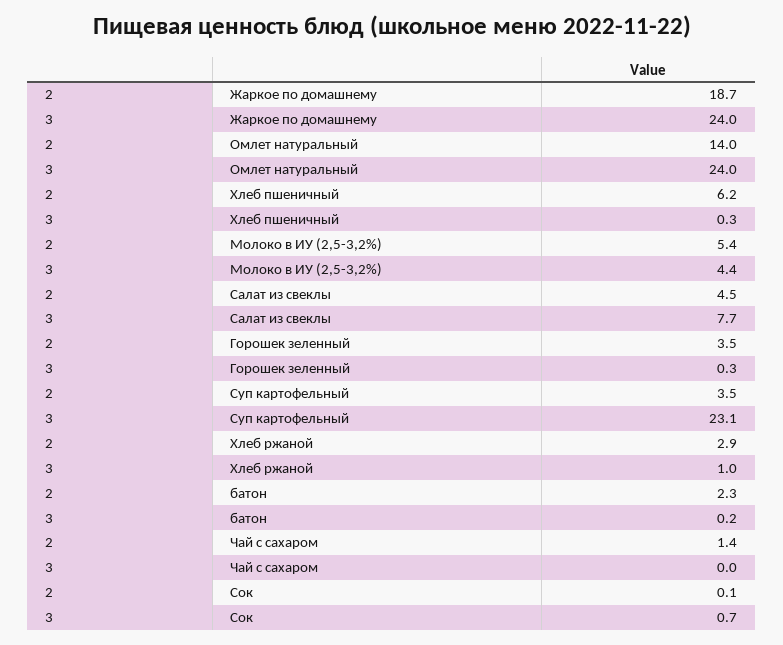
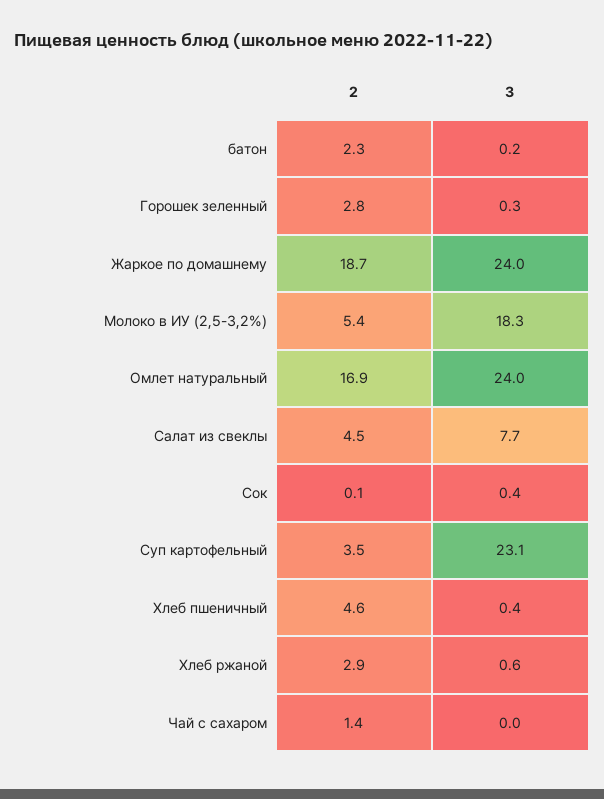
  {
    "2": {
      "Жаркое по домашнему": 18.7,
-     "Омлет натуральный": 14,
+     "Омлет натуральный": 16.9,
-     "Хлеб пшеничный": 6.2,
+     "Хлеб пшеничный": 4.6,
      "Молоко в ИУ (2,5-3,2%)": 5.4,
      "Салат из свеклы": 4.5,
-     "Горошек зеленный": 3.5,
+     "Горошек зеленный": 2.8,
      "Суп картофельный": 3.5,
      "Хлеб ржаной": 2.9,
      "батон": 2.3,
      "Чай с сахаром": 1.4,
      "Сок": 0.1
    },
    "3": {
      "Жаркое по домашнему": 24,
      "Омлет натуральный": 24,
-     "Хлеб пшеничный": 0.3,
+     "Хлеб пшеничный": 0.4,
-     "Молоко в ИУ (2,5-3,2%)": 4.4,
+     "Молоко в ИУ (2,5-3,2%)": 18.3,
      "Салат из свеклы": 7.7,
      "Горошек зеленный": 0.3,
      "Суп картофельный": 23.1,
-     "Хлеб ржаной": 1,
+     "Хлеб ржаной": 0.6,
      "батон": 0.2,
      "Чай с сахаром": 0,
-     "Сок": 0.7
+     "Сок": 0.4
    }
  }

